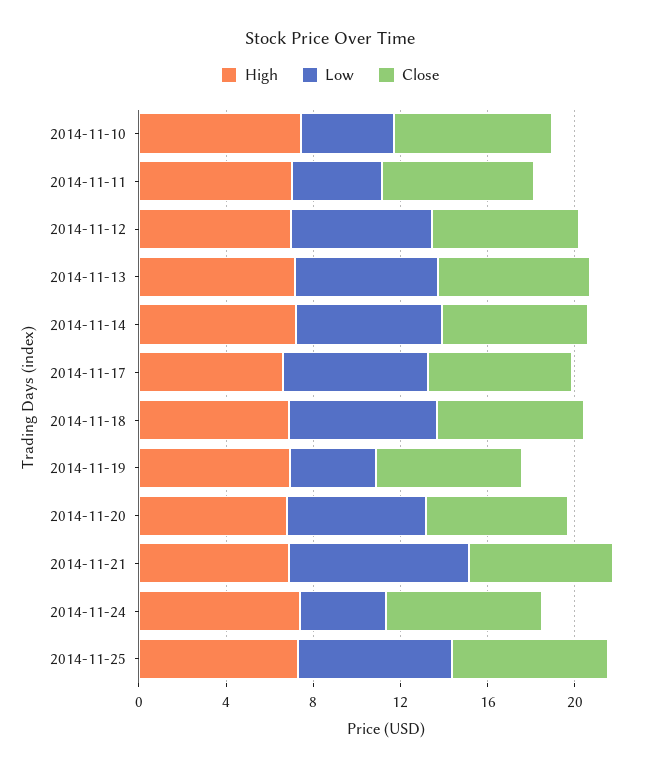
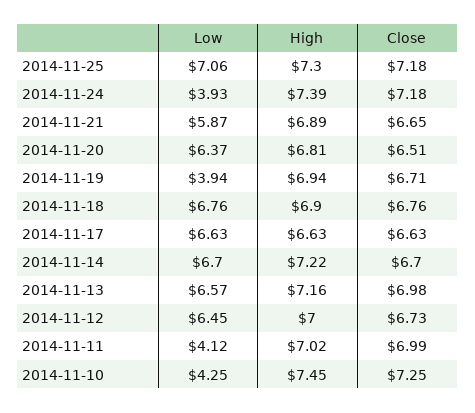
  {
    "High": {
      "2014-11-10": 7.45,
      "2014-11-11": 7.02,
      "2014-11-12": 7,
      "2014-11-13": 7.16,
      "2014-11-14": 7.22,
      "2014-11-17": 6.63,
      "2014-11-18": 6.9,
      "2014-11-19": 6.94,
      "2014-11-20": 6.81,
      "2014-11-21": 6.89,
      "2014-11-24": 7.39,
      "2014-11-25": 7.3
    },
    "Low": {
      "2014-11-10": 4.25,
      "2014-11-11": 4.12,
      "2014-11-12": 6.45,
      "2014-11-13": 6.57,
      "2014-11-14": 6.7,
      "2014-11-17": 6.63,
      "2014-11-18": 6.76,
      "2014-11-19": 3.94,
      "2014-11-20": 6.37,
-     "2014-11-21": 8,
+     "2014-11-21": 5.87,
      "2014-11-24": 3.93,
      "2014-11-25": 7.06
    },
    "Close": {
      "2014-11-10": 7.25,
      "2014-11-11": 6.99,
      "2014-11-12": 6.73,
      "2014-11-13": 6.98,
      "2014-11-14": 6.7,
      "2014-11-17": 6.63,
      "2014-11-18": 6.76,
      "2014-11-19": 6.71,
      "2014-11-20": 6.51,
      "2014-11-21": 6.65,
      "2014-11-24": 7.18,
      "2014-11-25": 7.18
    }
  }

